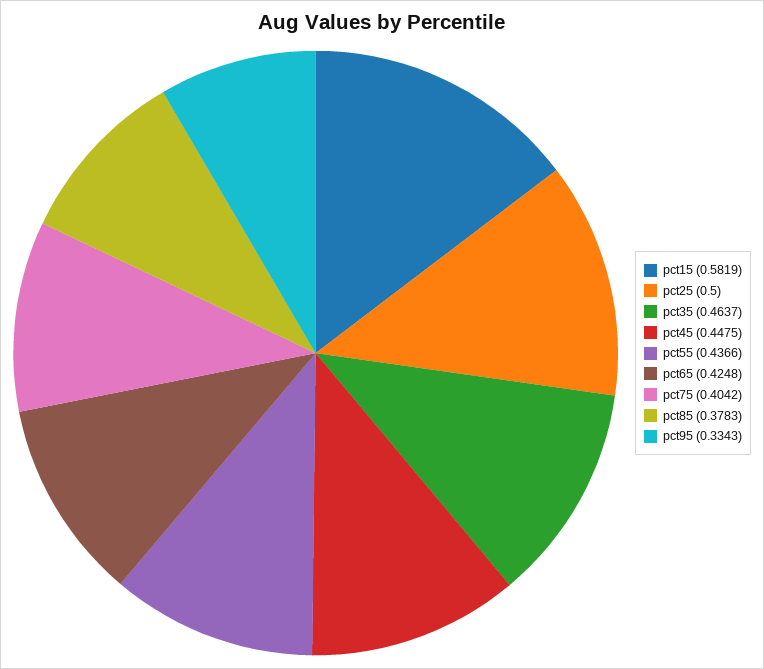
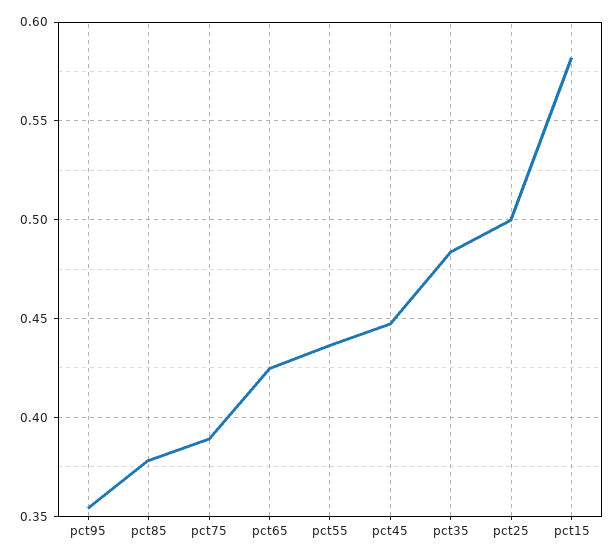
  {
    "pct15": 0.5819,
    "pct25": 0.5,
-   "pct35": 0.4637,
+   "pct35": 0.485,
    "pct45": 0.4475,
    "pct55": 0.4366,
    "pct65": 0.4248,
-   "pct75": 0.4042,
+   "pct75": 0.39,
    "pct85": 0.3783,
-   "pct95": 0.3343
+   "pct95": 0.355
  }

